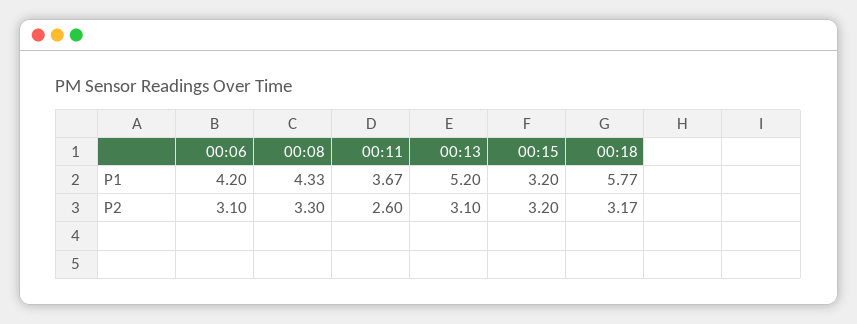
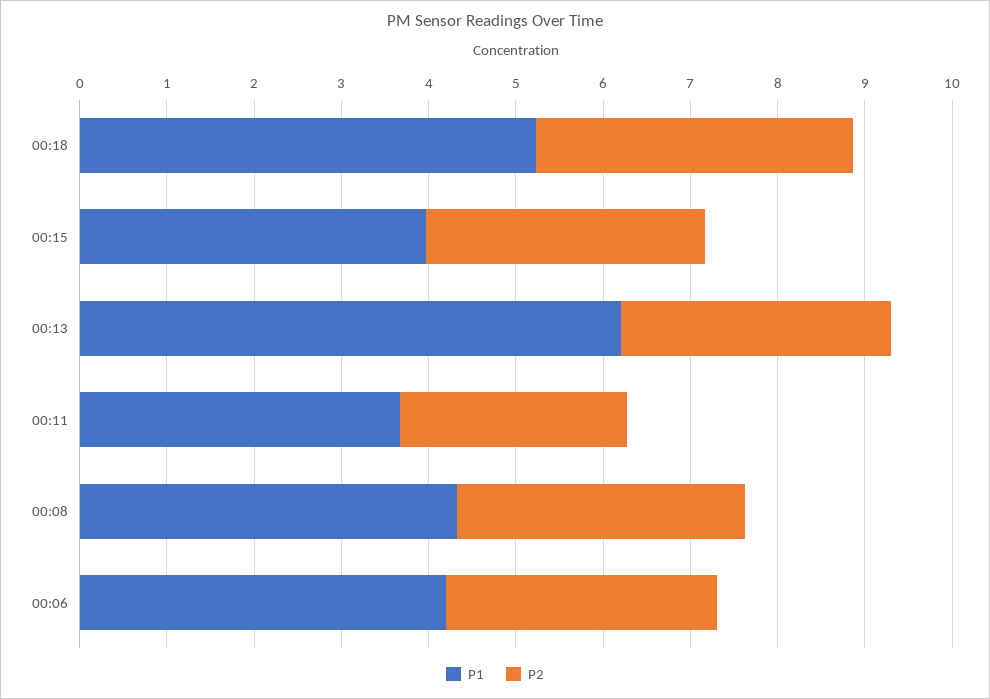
  {
    "P1": {
      "00:06": 4.2,
      "00:08": 4.33,
      "00:11": 3.67,
-     "00:13": 5.2,
+     "00:13": 6.2,
-     "00:15": 3.2,
+     "00:15": 4,
-     "00:18": 5.77
+     "00:18": 5.2
    },
    "P2": {
      "00:06": 3.1,
      "00:08": 3.3,
      "00:11": 2.6,
      "00:13": 3.1,
      "00:15": 3.2,
-     "00:18": 3.17
+     "00:18": 3.6
    }
  }

